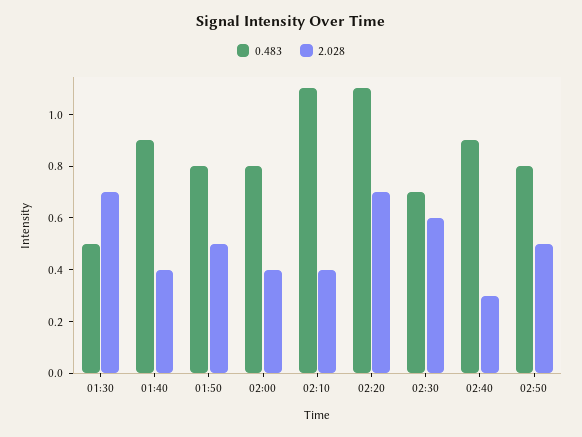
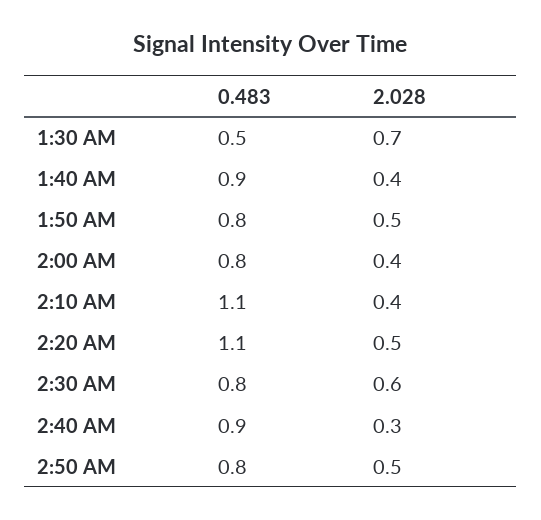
  {
    "0.483": {
      "01:30": 0.5,
      "01:40": 0.9,
      "01:50": 0.8,
      "02:00": 0.8,
      "02:10": 1.1,
      "02:20": 1.1,
-     "02:30": 0.7,
+     "02:30": 0.8,
      "02:40": 0.9,
      "02:50": 0.8
    },
    "2.028": {
      "01:30": 0.7,
      "01:40": 0.4,
      "01:50": 0.5,
      "02:00": 0.4,
      "02:10": 0.4,
-     "02:20": 0.7,
+     "02:20": 0.5,
      "02:30": 0.6,
      "02:40": 0.3,
      "02:50": 0.5
    }
  }

